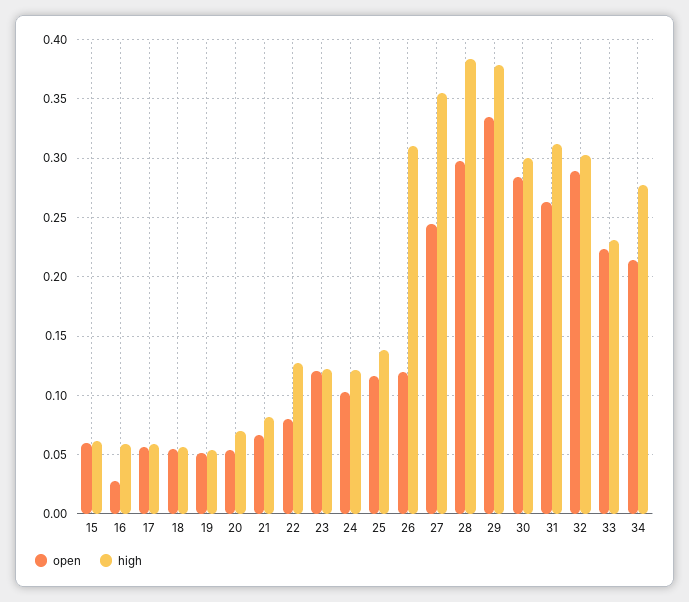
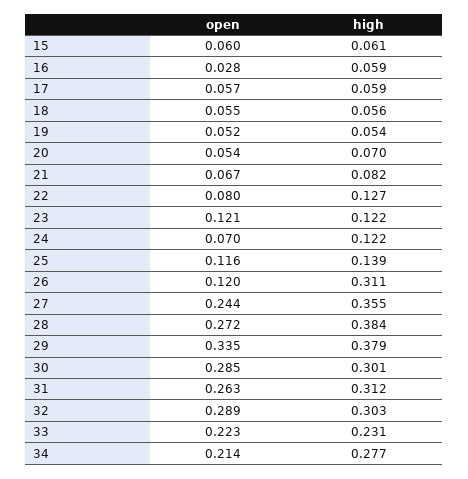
  {
    "open": {
      "15": 0.06,
      "16": 0.028,
      "17": 0.057,
      "18": 0.055,
      "19": 0.052,
      "20": 0.054,
      "21": 0.067,
      "22": 0.08,
      "23": 0.121,
-     "24": 0.1,
+     "24": 0.07,
      "25": 0.116,
      "26": 0.12,
      "27": 0.244,
-     "28": 0.3,
+     "28": 0.272,
      "29": 0.335,
      "30": 0.285,
      "31": 0.263,
      "32": 0.289,
      "33": 0.223,
      "34": 0.214
    },
    "high": {
      "15": 0.061,
      "16": 0.059,
      "17": 0.059,
      "18": 0.056,
      "19": 0.054,
      "20": 0.07,
      "21": 0.082,
      "22": 0.127,
      "23": 0.122,
      "24": 0.122,
      "25": 0.139,
      "26": 0.311,
      "27": 0.355,
      "28": 0.384,
      "29": 0.379,
      "30": 0.301,
      "31": 0.312,
      "32": 0.303,
      "33": 0.231,
      "34": 0.277
    }
  }

